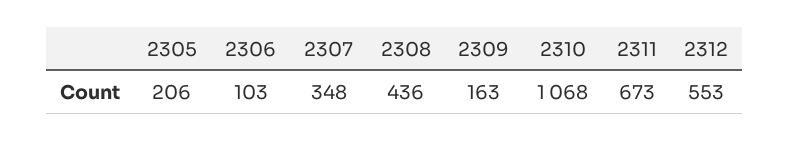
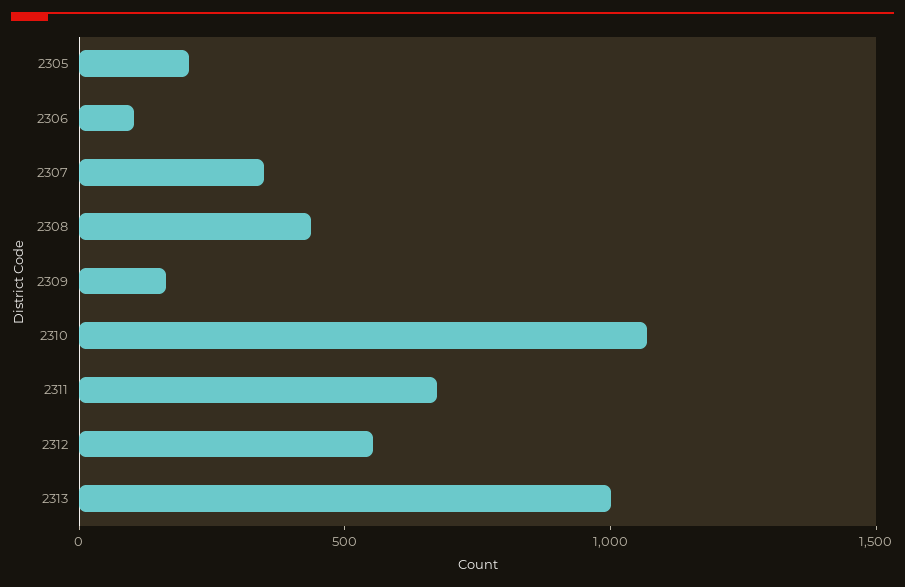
  {
    "2305": 206,
    "2306": 103,
    "2307": 348,
    "2308": 436,
    "2309": 163,
    "2310": 1068,
    "2311": 673,
-   "2312": 553
+   "2312": 553,
+   "2313": 1000
  }

